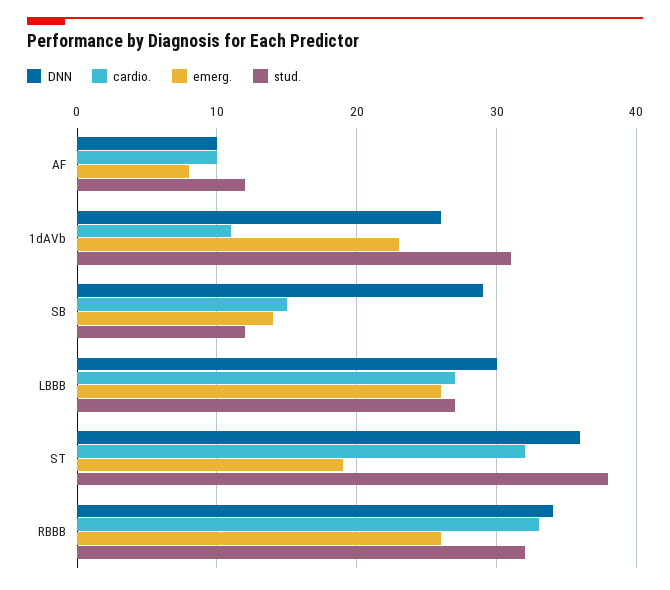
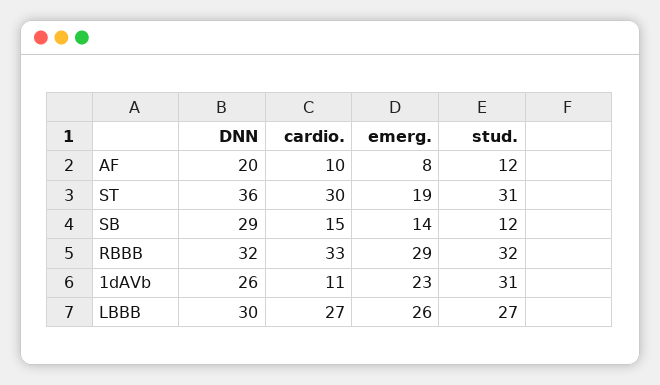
  {
    "DNN": {
-     "AF": 10,
+     "AF": 20,
      "1dAVb": 26,
      "SB": 29,
      "LBBB": 30,
      "ST": 36,
-     "RBBB": 34
+     "RBBB": 32
    },
    "cardio.": {
      "AF": 10,
      "1dAVb": 11,
      "SB": 15,
      "LBBB": 27,
-     "ST": 32,
+     "ST": 30,
      "RBBB": 33
    },
    "emerg.": {
      "AF": 8,
      "1dAVb": 23,
      "SB": 14,
      "LBBB": 26,
      "ST": 19,
-     "RBBB": 26
+     "RBBB": 29
    },
    "stud.": {
      "AF": 12,
      "1dAVb": 31,
      "SB": 12,
      "LBBB": 27,
-     "ST": 38,
+     "ST": 31,
      "RBBB": 32
    }
  }

